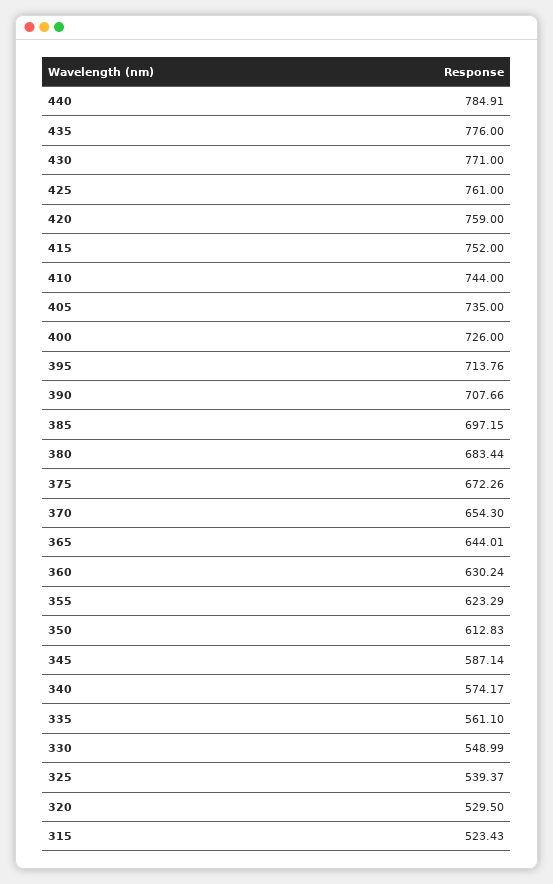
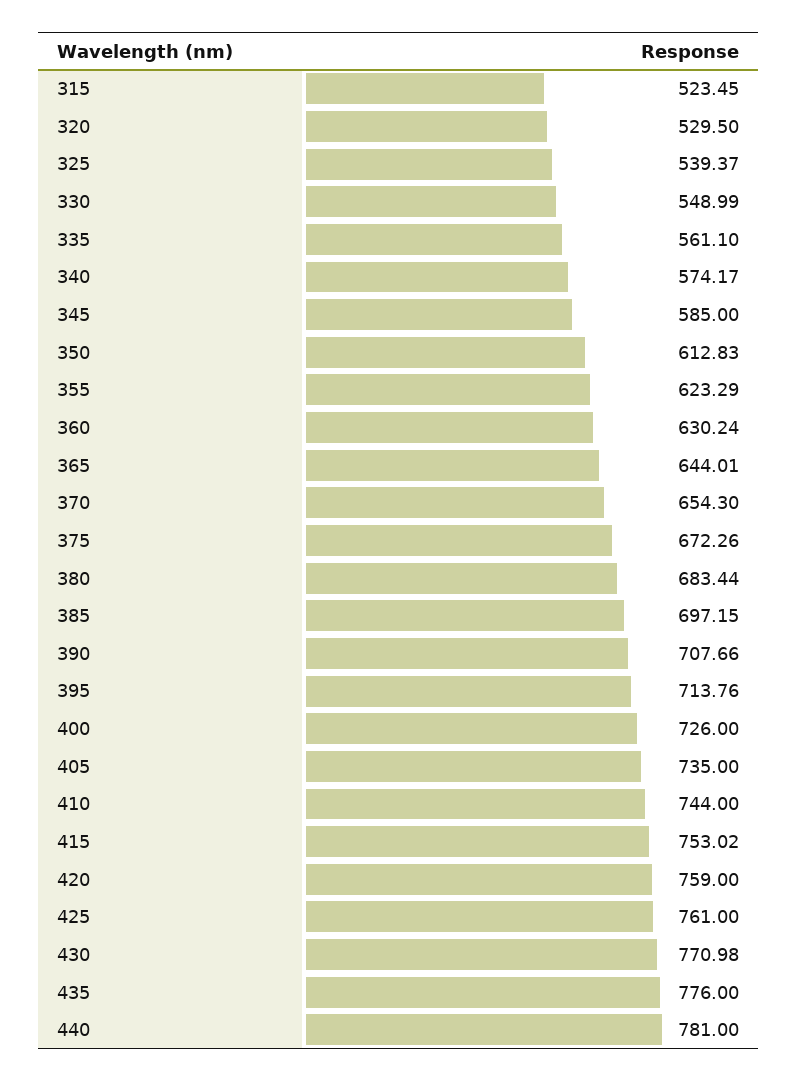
  {
-   "440": 784.91,
+   "440": 781,
    "435": 776,
-   "430": 771,
+   "430": 770.98,
    "425": 761,
    "420": 759,
-   "415": 752,
+   "415": 753.02,
    "410": 744,
    "405": 735,
    "400": 726,
    "395": 713.76,
    "390": 707.66,
    "385": 697.15,
    "380": 683.44,
    "375": 672.26,
    "370": 654.3,
    "365": 644.01,
    "360": 630.24,
    "355": 623.29,
    "350": 612.83,
-   "345": 587.14,
+   "345": 585,
    "340": 574.17,
    "335": 561.1,
    "330": 548.99,
    "325": 539.37,
    "320": 529.5,
-   "315": 523.43
+   "315": 523.45
  }

